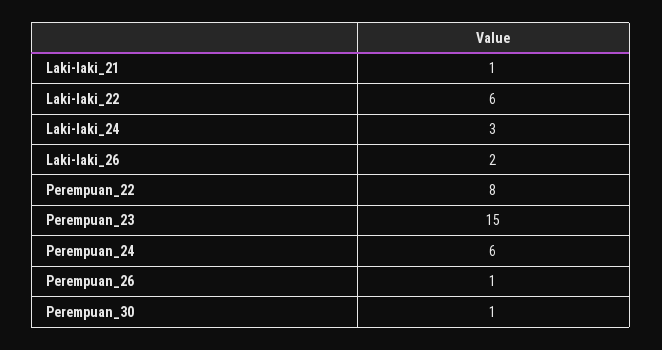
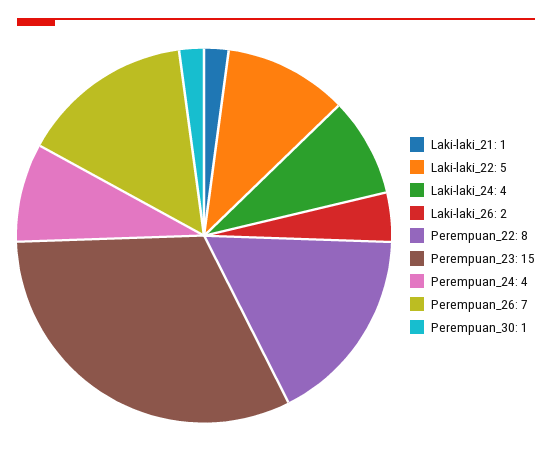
  {
    "Laki-laki_21": 1,
-   "Laki-laki_22": 6,
+   "Laki-laki_22": 5,
-   "Laki-laki_24": 3,
+   "Laki-laki_24": 4,
    "Laki-laki_26": 2,
    "Perempuan_22": 8,
    "Perempuan_23": 15,
-   "Perempuan_24": 6,
+   "Perempuan_24": 4,
-   "Perempuan_26": 1,
+   "Perempuan_26": 7,
    "Perempuan_30": 1
  }

